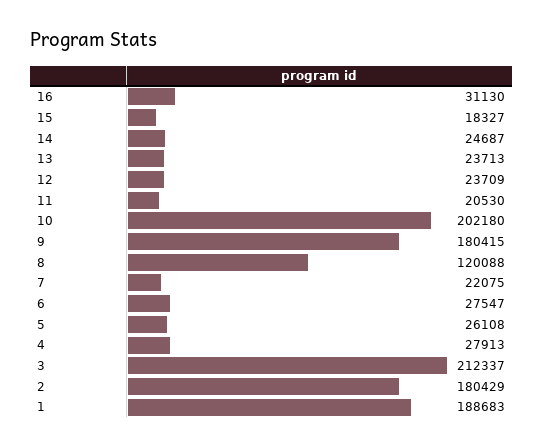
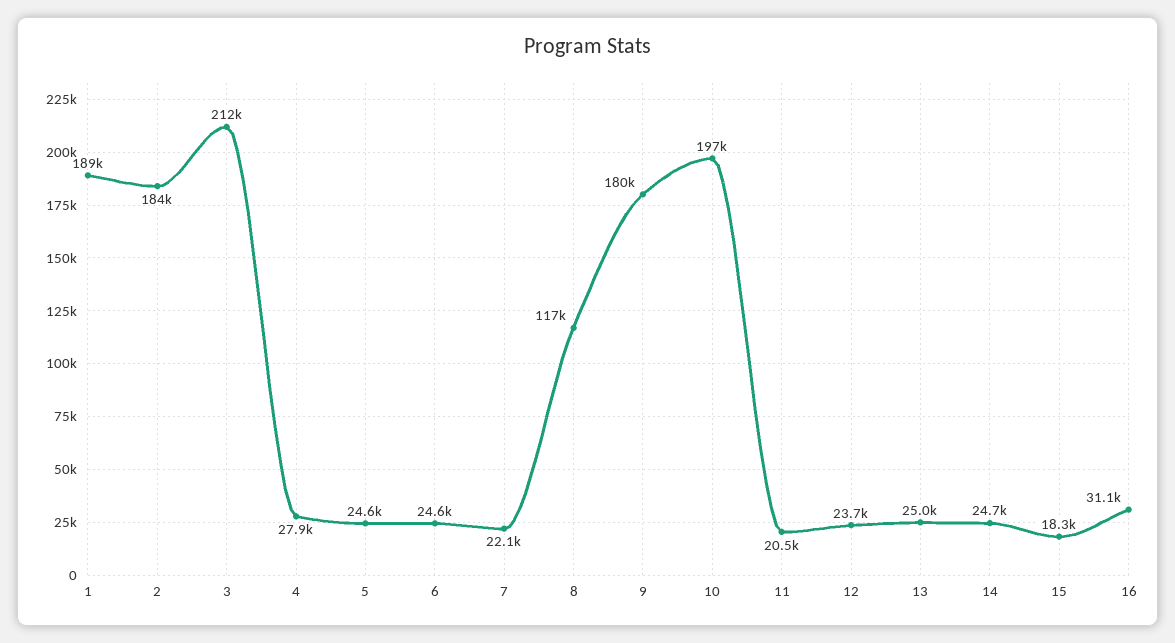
  {
    "16": 31130,
    "15": 18327,
    "14": 24687,
-   "13": 23713,
+   "13": 25000,
    "12": 23709,
    "11": 20530,
-   "10": 202180,
+   "10": 197000,
    "9": 180415,
-   "8": 120088,
+   "8": 117000,
    "7": 22075,
-   "6": 27547,
+   "6": 24600,
-   "5": 26108,
+   "5": 24600,
    "4": 27913,
    "3": 212337,
-   "2": 180429,
+   "2": 184000,
    "1": 188683
  }

